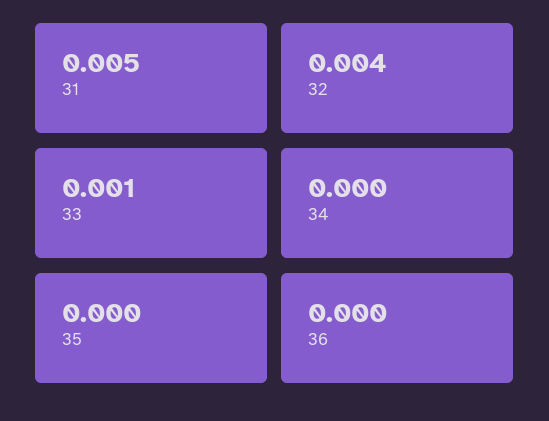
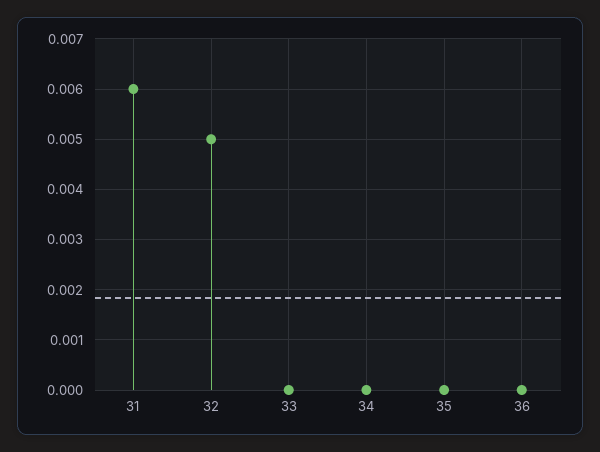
  {
-   "31": 0.005,
+   "31": 0.006,
-   "32": 0.004,
+   "32": 0.005,
-   "33": 0.001,
+   "33": 0,
    "34": 0,
    "35": 0,
    "36": 0
  }

